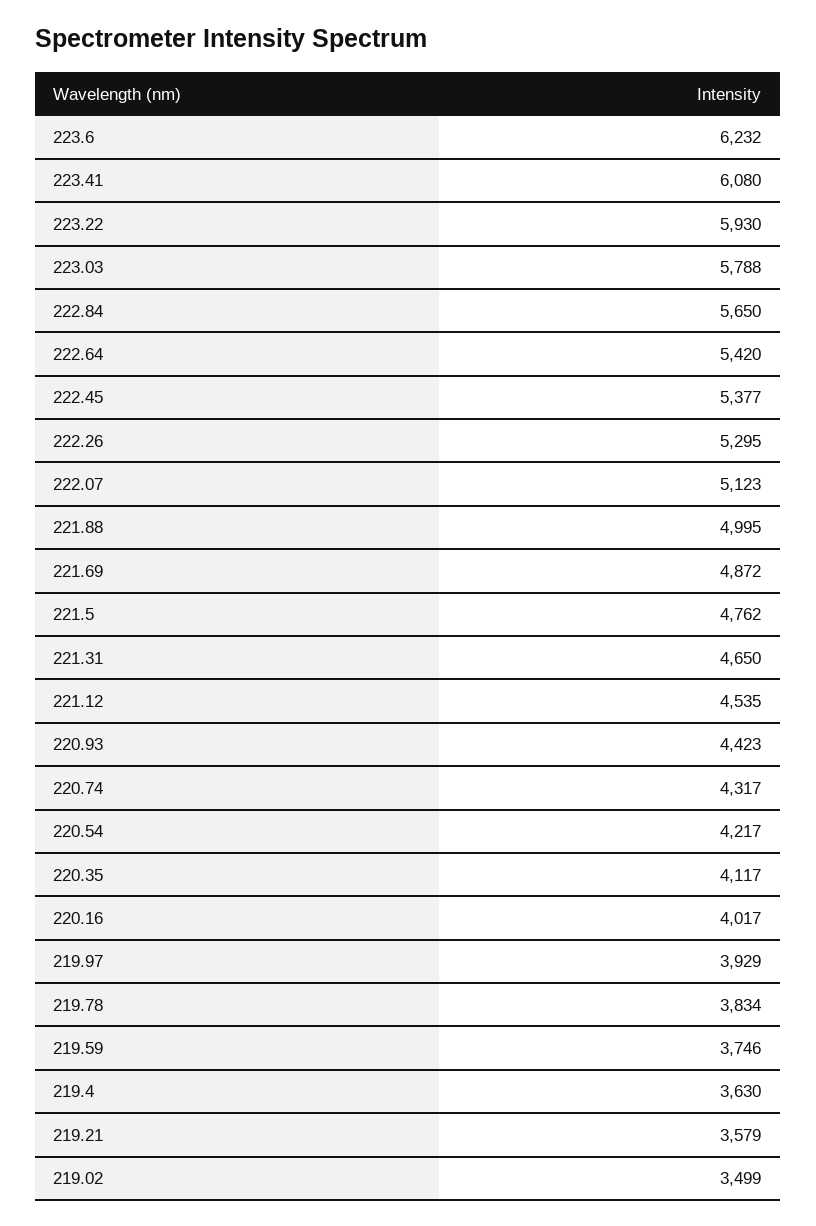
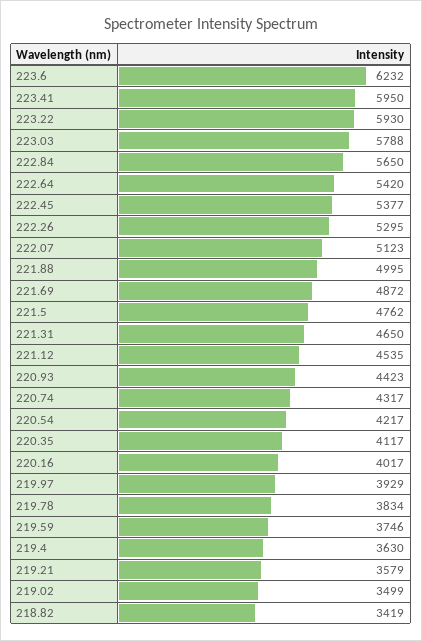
  {
    "223.6": 6232,
-   "223.41": 6080,
+   "223.41": 5950,
    "223.22": 5930,
    "223.03": 5788,
    "222.84": 5650,
    "222.64": 5420,
    "222.45": 5377,
    "222.26": 5295,
    "222.07": 5123,
    "221.88": 4995,
    "221.69": 4872,
    "221.5": 4762,
    "221.31": 4650,
    "221.12": 4535,
    "220.93": 4423,
    "220.74": 4317,
    "220.54": 4217,
    "220.35": 4117,
    "220.16": 4017,
    "219.97": 3929,
    "219.78": 3834,
    "219.59": 3746,
    "219.4": 3630,
    "219.21": 3579,
-   "219.02": 3499
+   "219.02": 3499,
+   "218.82": 3419
  }

